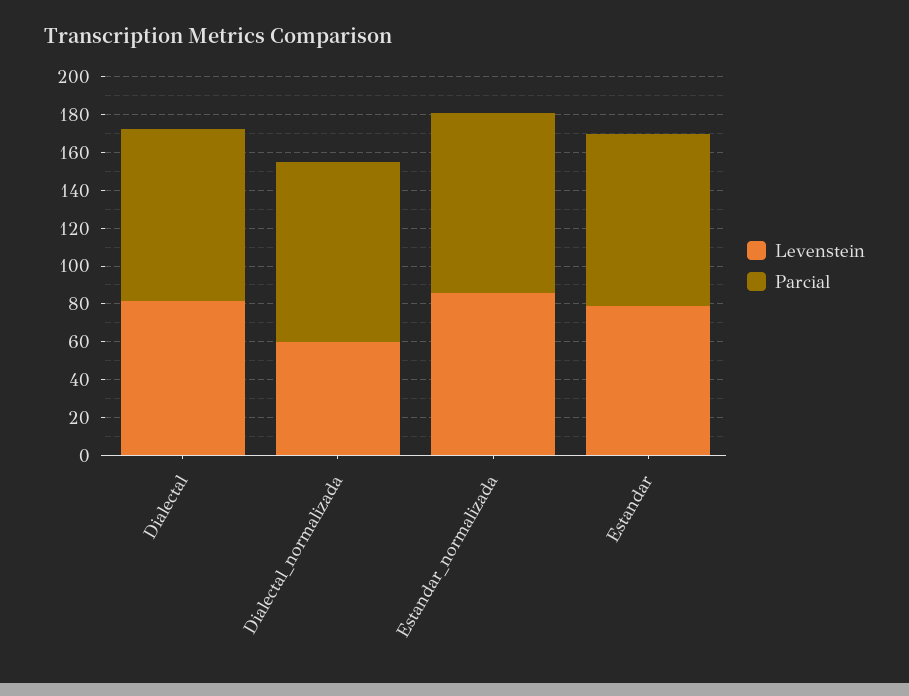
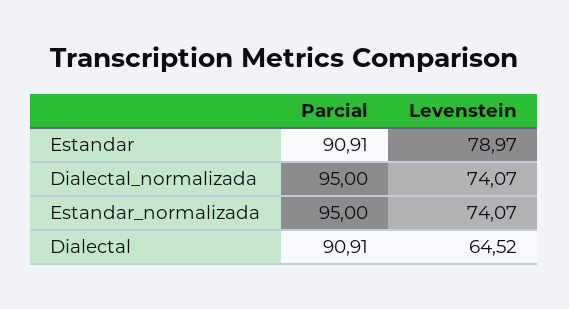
  {
    "Levenstein": {
-     "Dialectal": 80,
+     "Dialectal": 64.52,
-     "Dialectal_normalizada": 60,
+     "Dialectal_normalizada": 74.07,
-     "Estandar_normalizada": 85,
+     "Estandar_normalizada": 74.07,
      "Estandar": 78.97
    },
    "Parcial": {
      "Dialectal": 90.91,
      "Dialectal_normalizada": 95,
      "Estandar_normalizada": 95,
      "Estandar": 90.91
    }
  }

